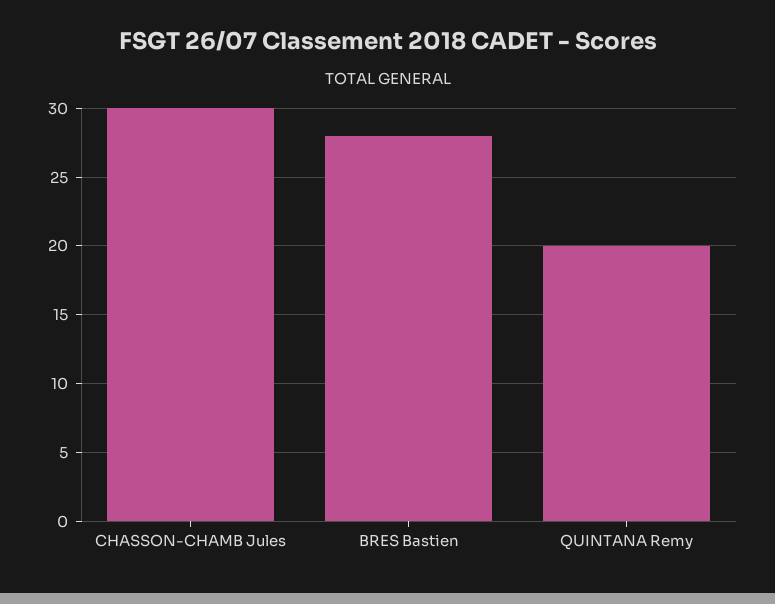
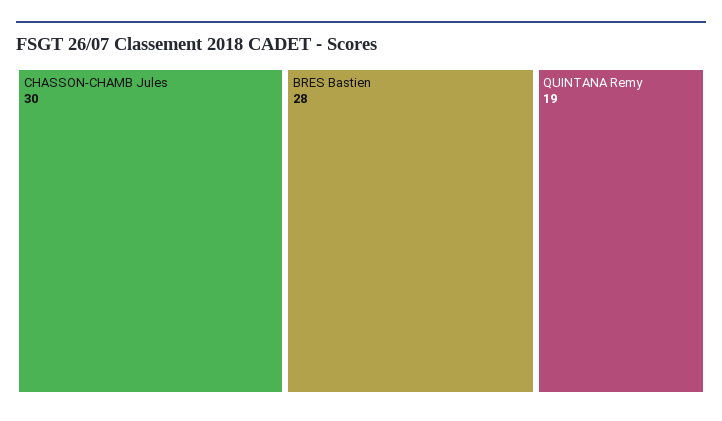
  {
    "CHASSON-CHAMB Jules": 30,
    "BRES Bastien": 28,
-   "QUINTANA Remy": 20
+   "QUINTANA Remy": 19
  }

